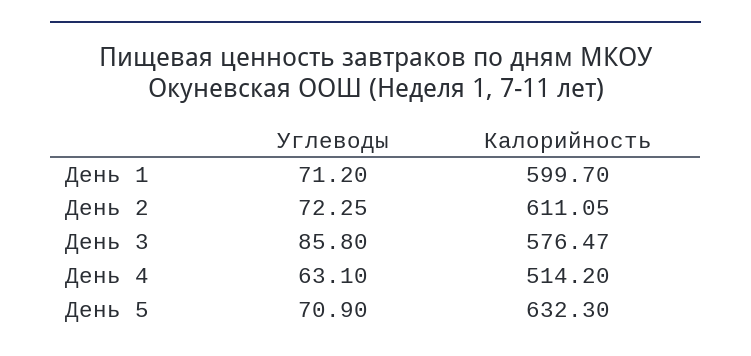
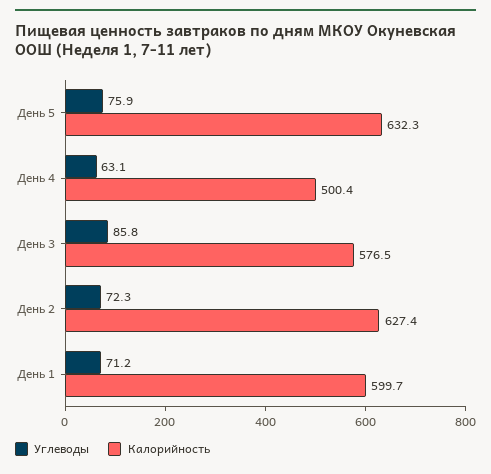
  {
    "Углеводы": {
      "День 1": 71.2,
      "День 2": 72.25,
      "День 3": 85.8,
      "День 4": 63.1,
-     "День 5": 70.9
+     "День 5": 75.9
    },
    "Калорийность": {
      "День 1": 599.7,
-     "День 2": 611.05,
+     "День 2": 627.4,
      "День 3": 576.47,
-     "День 4": 514.2,
+     "День 4": 500.4,
      "День 5": 632.3
    }
  }

